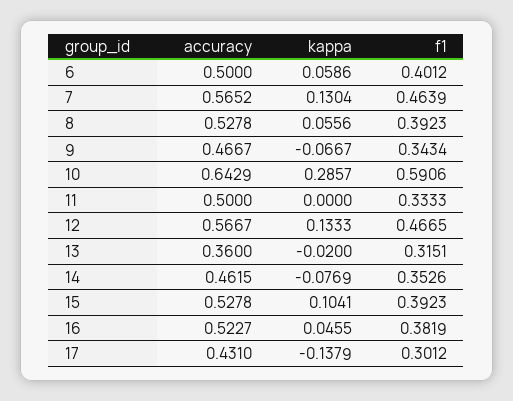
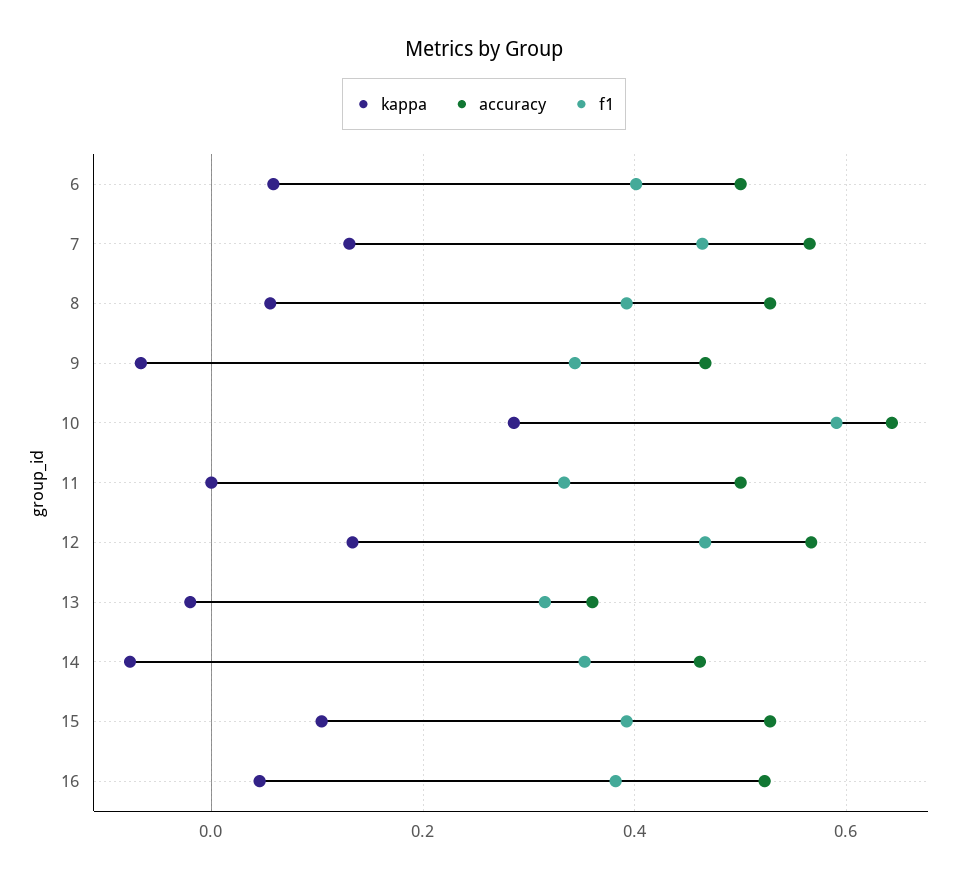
  {
    "accuracy": {
      "6": 0.5,
      "7": 0.5652,
      "8": 0.5278,
      "9": 0.4667,
      "10": 0.6429,
      "11": 0.5,
      "12": 0.5667,
      "13": 0.36,
      "14": 0.4615,
      "15": 0.5278,
-     "16": 0.5227,
+     "16": 0.5227
-     "17": 0.431
    },
    "kappa": {
      "6": 0.0586,
      "7": 0.1304,
      "8": 0.0556,
      "9": -0.0667,
      "10": 0.2857,
      "11": 0,
      "12": 0.1333,
      "13": -0.02,
      "14": -0.0769,
      "15": 0.1041,
-     "16": 0.0455,
+     "16": 0.0455
-     "17": -0.1379
    },
    "f1": {
      "6": 0.4012,
      "7": 0.4639,
      "8": 0.3923,
      "9": 0.3434,
      "10": 0.5906,
      "11": 0.3333,
      "12": 0.4665,
      "13": 0.3151,
      "14": 0.3526,
      "15": 0.3923,
-     "16": 0.3819,
+     "16": 0.3819
-     "17": 0.3012
    }
  }

